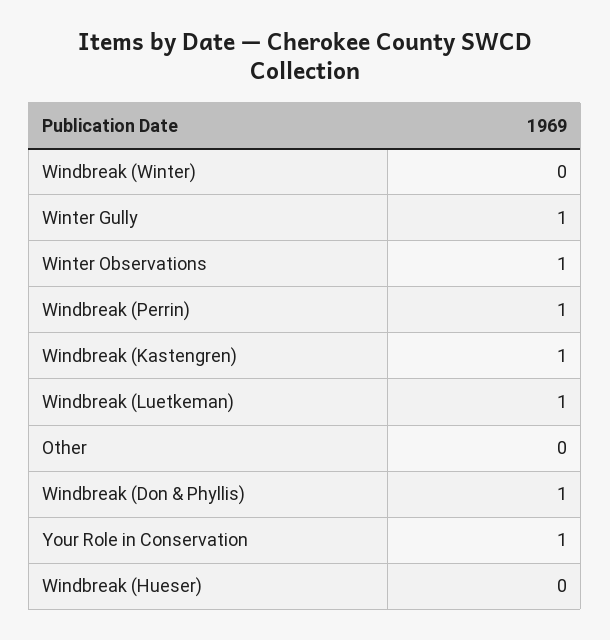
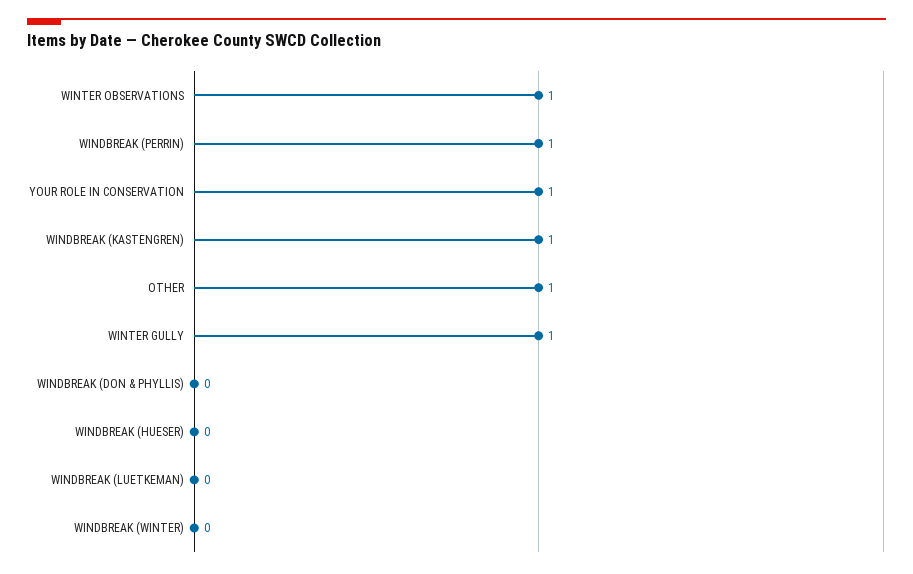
  {
    "Windbreak (Winter)": 0,
    "Winter Gully": 1,
    "Winter Observations": 1,
    "Windbreak (Perrin)": 1,
    "Windbreak (Kastengren)": 1,
-   "Windbreak (Luetkeman)": 1,
+   "Windbreak (Luetkeman)": 0,
-   "Other": 0,
+   "Other": 1,
-   "Windbreak (Don & Phyllis)": 1,
+   "Windbreak (Don & Phyllis)": 0,
    "Your Role in Conservation": 1,
    "Windbreak (Hueser)": 0
  }

